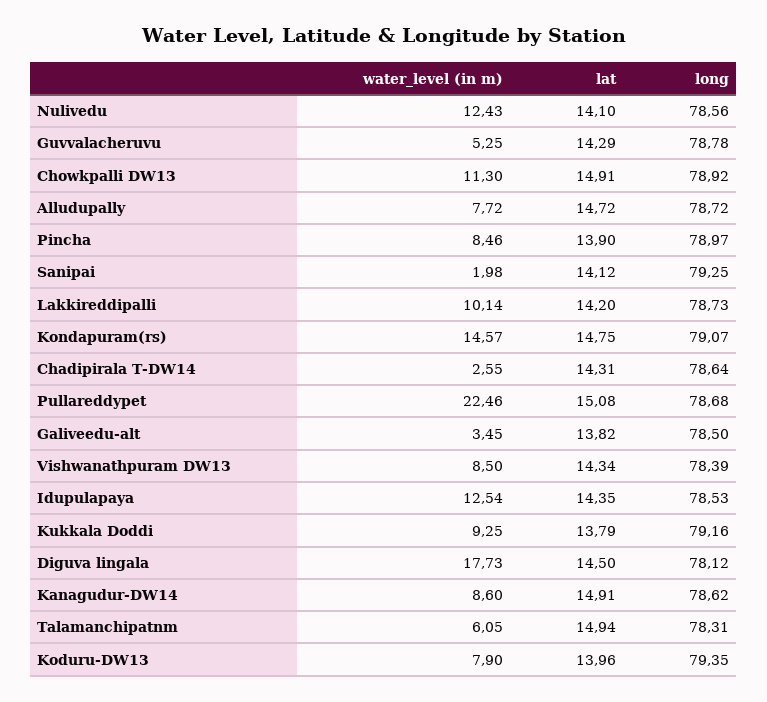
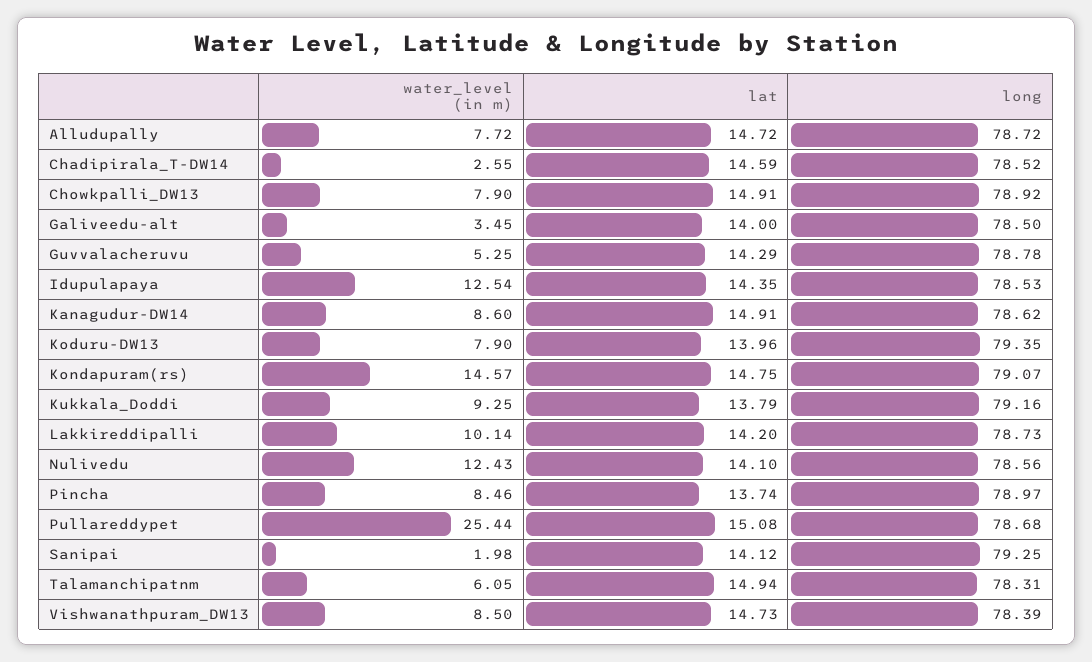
  {
    "water_level (in m)": {
      "Nulivedu": 12.43,
      "Guvvalacheruvu": 5.25,
-     "Chowkpalli DW13": 11.3,
+     "Chowkpalli DW13": 7.9,
      "Alludupally": 7.72,
      "Pincha": 8.46,
      "Sanipai": 1.98,
      "Lakkireddipalli": 10.14,
      "Kondapuram(rs)": 14.57,
      "Chadipirala T-DW14": 2.55,
-     "Pullareddypet": 22.46,
+     "Pullareddypet": 25.44,
      "Galiveedu-alt": 3.45,
      "Vishwanathpuram DW13": 8.5,
      "Idupulapaya": 12.54,
      "Kukkala Doddi": 9.25,
-     "Diguva lingala": 17.73,
      "Kanagudur-DW14": 8.6,
      "Talamanchipatnm": 6.05,
      "Koduru-DW13": 7.9
    },
    "lat": {
      "Nulivedu": 14.1,
      "Guvvalacheruvu": 14.29,
      "Chowkpalli DW13": 14.91,
      "Alludupally": 14.72,
-     "Pincha": 13.9,
+     "Pincha": 13.74,
      "Sanipai": 14.12,
      "Lakkireddipalli": 14.2,
      "Kondapuram(rs)": 14.75,
-     "Chadipirala T-DW14": 14.31,
+     "Chadipirala T-DW14": 14.59,
      "Pullareddypet": 15.08,
-     "Galiveedu-alt": 13.82,
+     "Galiveedu-alt": 14,
-     "Vishwanathpuram DW13": 14.34,
+     "Vishwanathpuram DW13": 14.73,
      "Idupulapaya": 14.35,
      "Kukkala Doddi": 13.79,
-     "Diguva lingala": 14.5,
      "Kanagudur-DW14": 14.91,
      "Talamanchipatnm": 14.94,
      "Koduru-DW13": 13.96
    },
    "long": {
      "Nulivedu": 78.56,
      "Guvvalacheruvu": 78.78,
      "Chowkpalli DW13": 78.92,
      "Alludupally": 78.72,
      "Pincha": 78.97,
      "Sanipai": 79.25,
      "Lakkireddipalli": 78.73,
      "Kondapuram(rs)": 79.07,
-     "Chadipirala T-DW14": 78.64,
+     "Chadipirala T-DW14": 78.52,
      "Pullareddypet": 78.68,
      "Galiveedu-alt": 78.5,
      "Vishwanathpuram DW13": 78.39,
      "Idupulapaya": 78.53,
      "Kukkala Doddi": 79.16,
-     "Diguva lingala": 78.12,
      "Kanagudur-DW14": 78.62,
      "Talamanchipatnm": 78.31,
      "Koduru-DW13": 79.35
    }
  }

